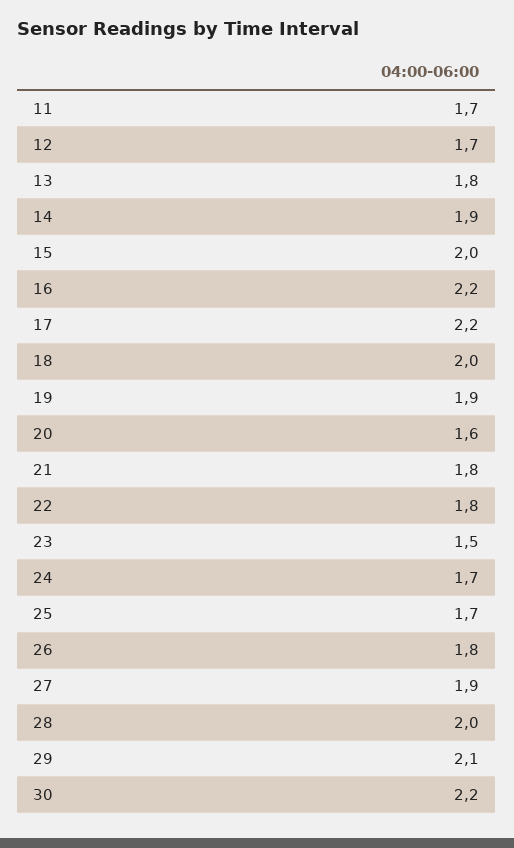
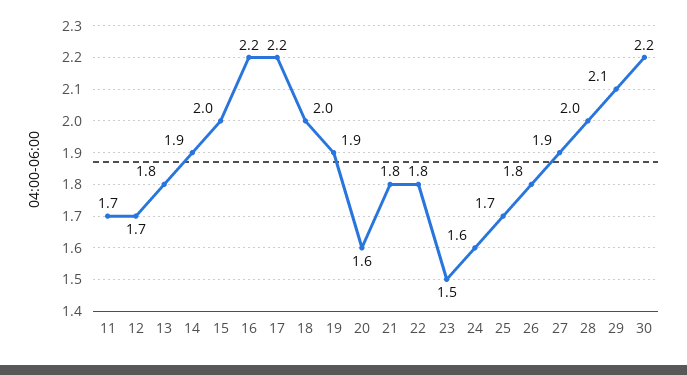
  {
    "11": 1.7,
    "12": 1.7,
    "13": 1.8,
    "14": 1.9,
    "15": 2,
    "16": 2.2,
    "17": 2.2,
    "18": 2,
    "19": 1.9,
    "20": 1.6,
    "21": 1.8,
    "22": 1.8,
    "23": 1.5,
-   "24": 1.7,
+   "24": 1.6,
    "25": 1.7,
    "26": 1.8,
    "27": 1.9,
    "28": 2,
    "29": 2.1,
    "30": 2.2
  }

